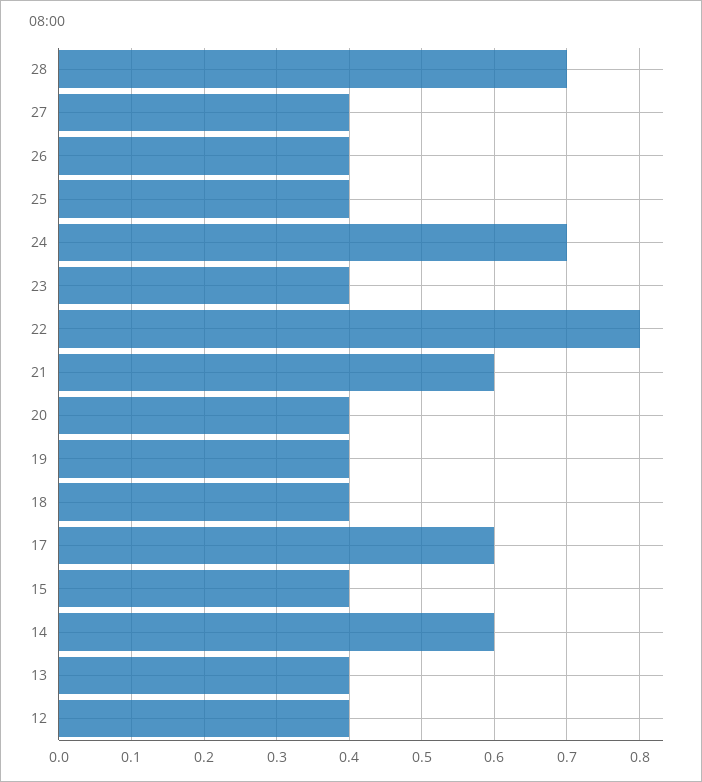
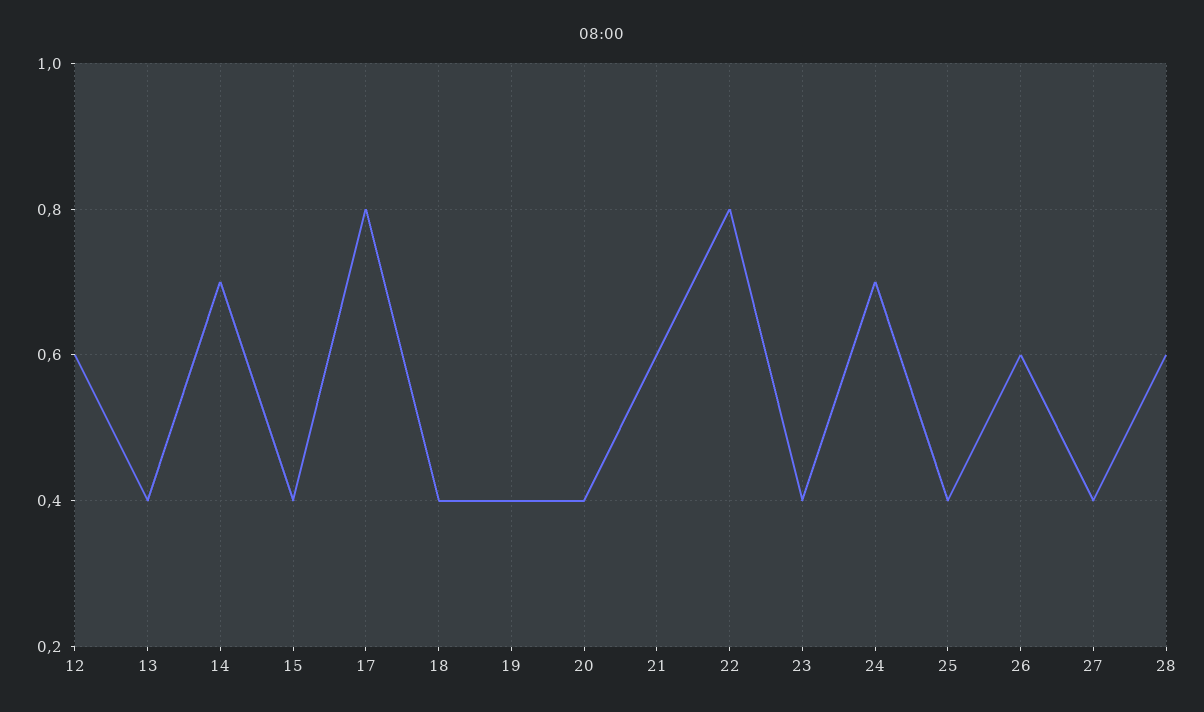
  {
-   "28": 0.7,
+   "28": 0.6,
    "27": 0.4,
-   "26": 0.4,
+   "26": 0.6,
    "25": 0.4,
    "24": 0.7,
    "23": 0.4,
    "22": 0.8,
    "21": 0.6,
    "20": 0.4,
    "19": 0.4,
    "18": 0.4,
-   "17": 0.6,
+   "17": 0.8,
    "15": 0.4,
-   "14": 0.6,
+   "14": 0.7,
    "13": 0.4,
-   "12": 0.4
+   "12": 0.6
  }

